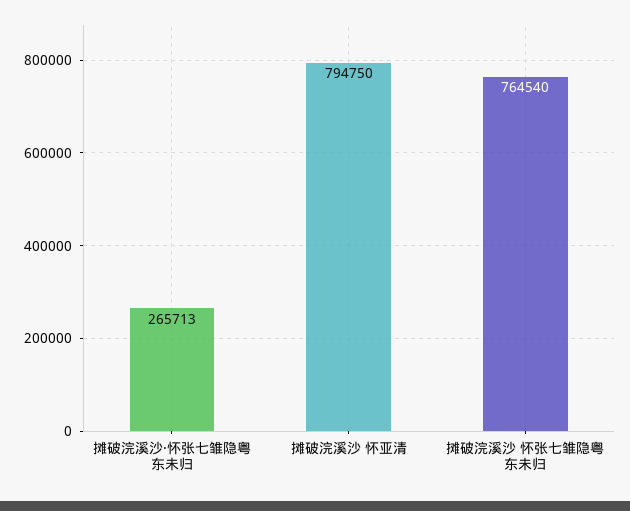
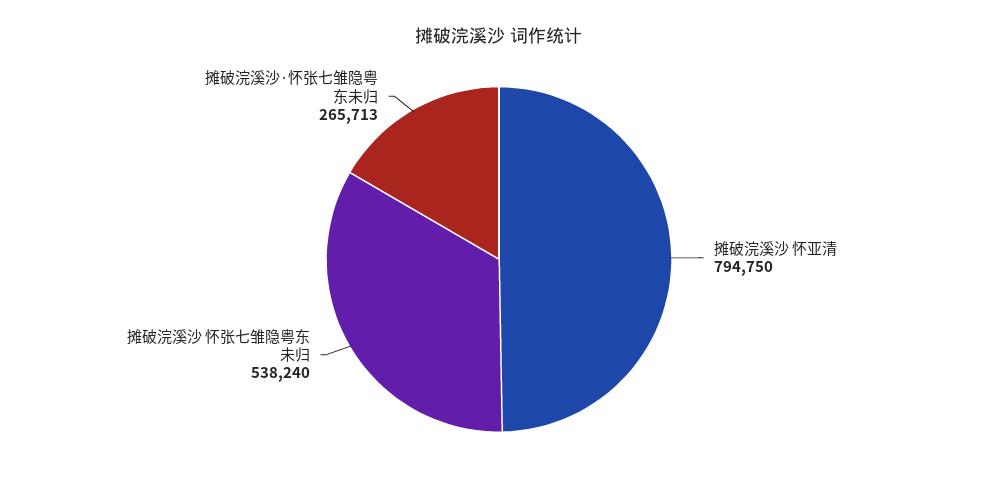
  {
    "摊破浣溪沙·怀张七雏隐粤东未归": 265713,
    "摊破浣溪沙 怀亚清": 794750,
-   "摊破浣溪沙 怀张七雏隐粤东未归": 764540
+   "摊破浣溪沙 怀张七雏隐粤东未归": 538240
  }

